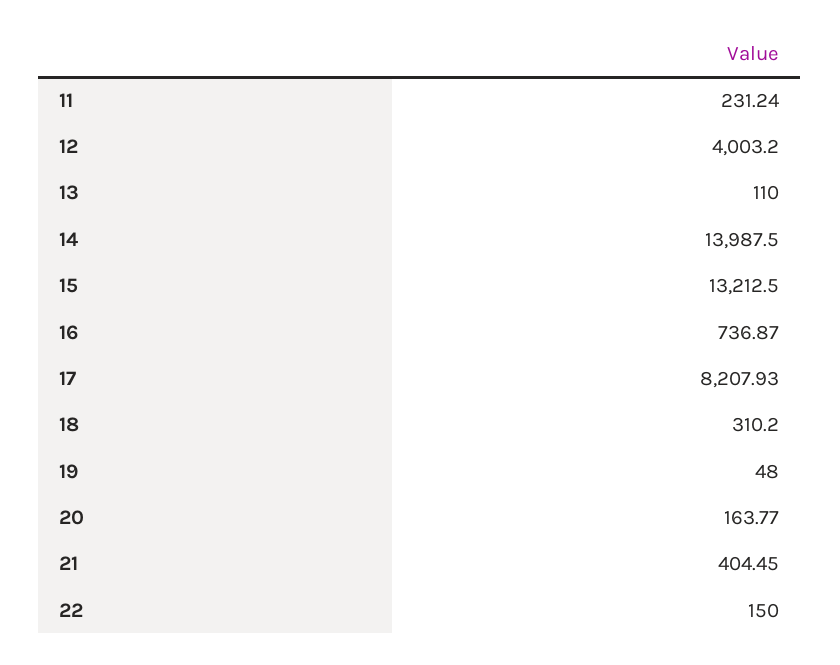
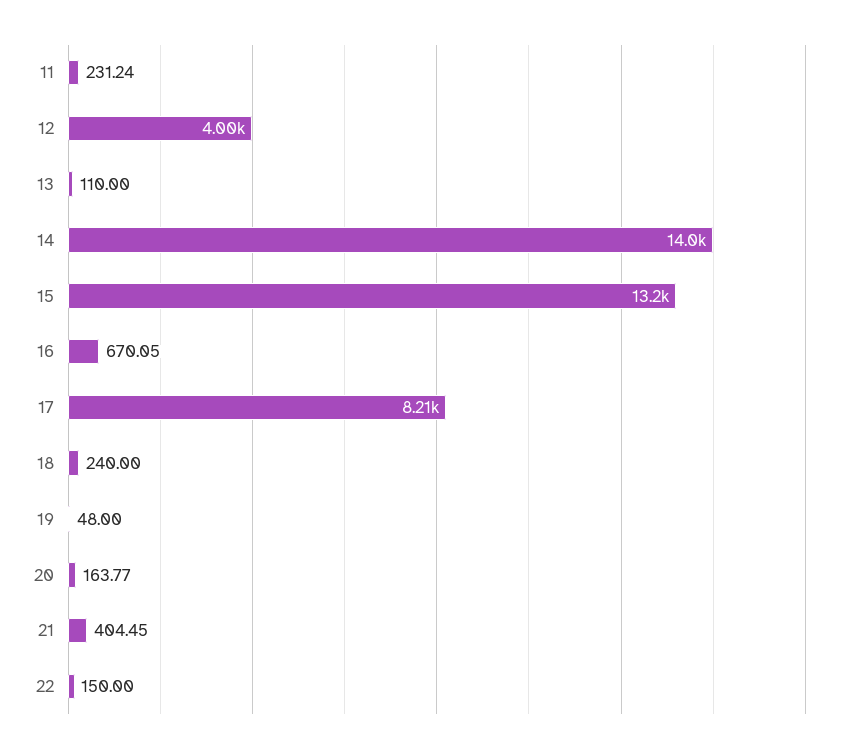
  {
    "11": 231.24,
    "12": 4003.2,
    "13": 110,
    "14": 13987.5,
    "15": 13212.5,
-   "16": 736.87,
+   "16": 670.05,
    "17": 8207.93,
-   "18": 310.2,
+   "18": 240,
    "19": 48,
    "20": 163.77,
    "21": 404.45,
    "22": 150
  }

